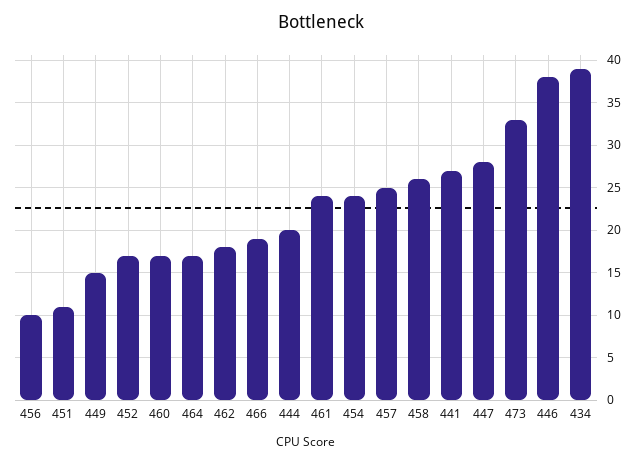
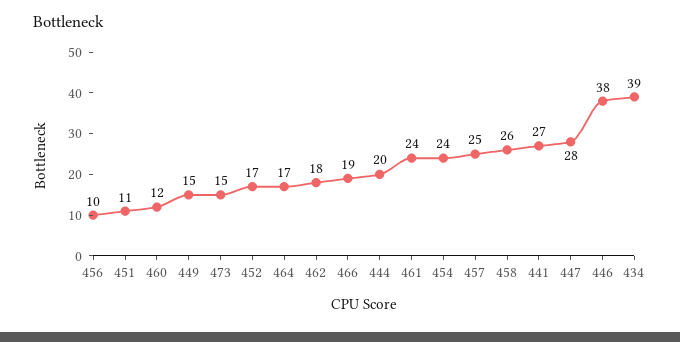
  {
    "456": 10,
    "451": 11,
    "449": 15,
    "452": 17,
-   "460": 17,
+   "460": 12,
    "464": 17,
    "462": 18,
    "466": 19,
    "444": 20,
    "461": 24,
    "454": 24,
    "457": 25,
    "458": 26,
    "441": 27,
    "447": 28,
-   "473": 33,
+   "473": 15,
    "446": 38,
    "434": 39
  }

